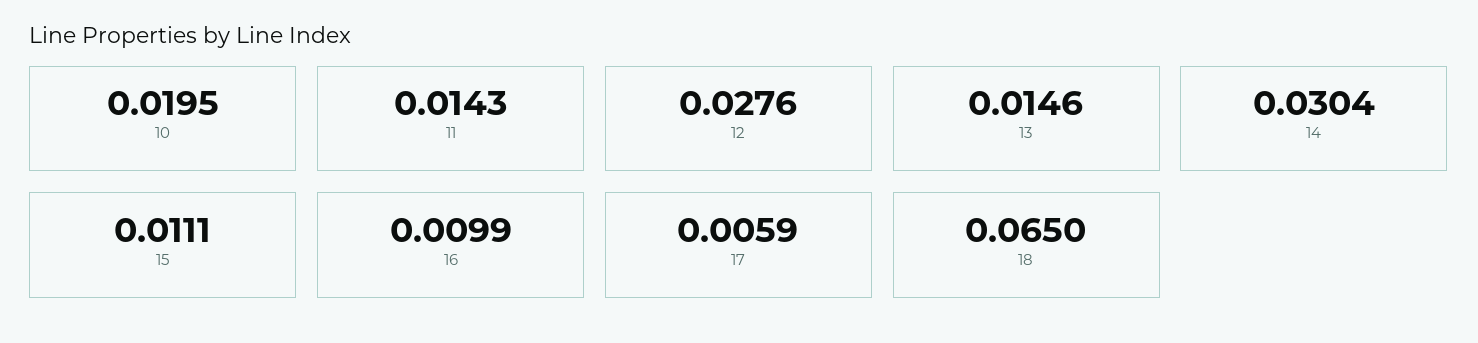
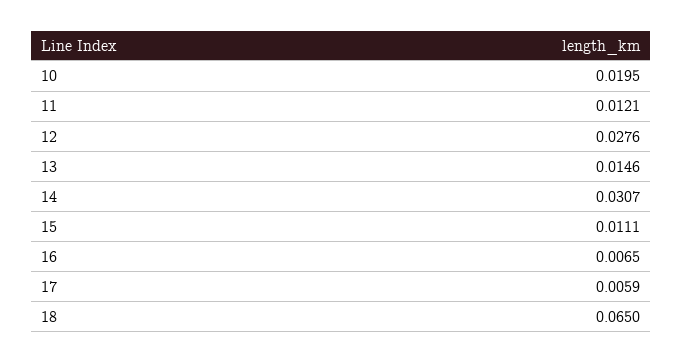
  {
    "10": 0.0195,
-   "11": 0.0143,
+   "11": 0.0121,
    "12": 0.0276,
    "13": 0.0146,
-   "14": 0.0304,
+   "14": 0.0307,
    "15": 0.0111,
-   "16": 0.0099,
+   "16": 0.0065,
    "17": 0.0059,
    "18": 0.065
  }

